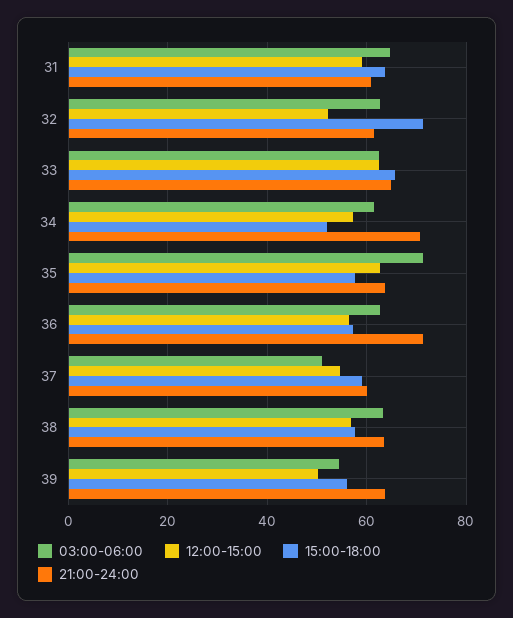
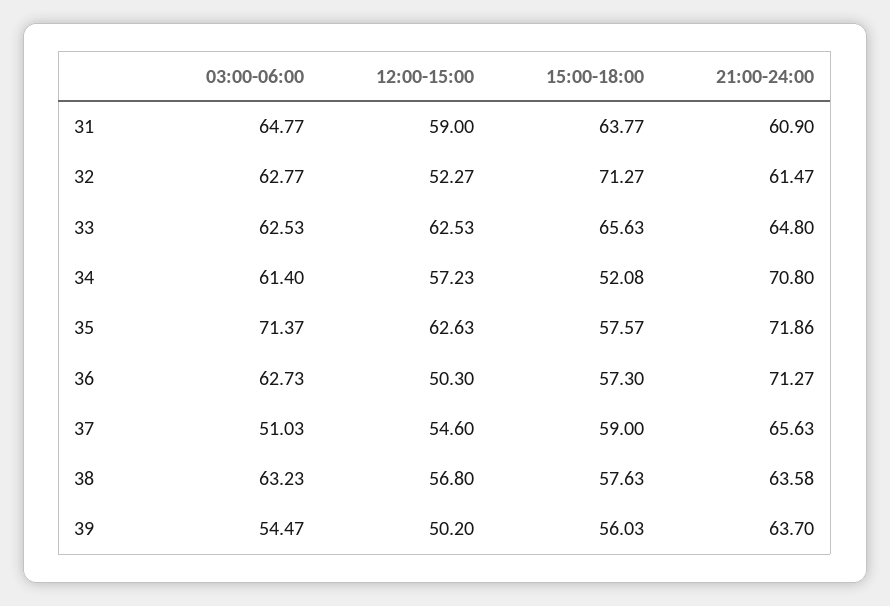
  {
    "03:00-06:00": {
      "31": 64.77,
      "32": 62.77,
      "33": 62.53,
      "34": 61.4,
      "35": 71.37,
      "36": 62.73,
      "37": 51.03,
      "38": 63.23,
      "39": 54.47
    },
    "12:00-15:00": {
      "31": 59,
      "32": 52.27,
      "33": 62.53,
      "34": 57.23,
      "35": 62.63,
-     "36": 56,
+     "36": 50.3,
      "37": 54.6,
      "38": 56.8,
      "39": 50.2
    },
    "15:00-18:00": {
      "31": 63.77,
      "32": 71.27,
      "33": 65.63,
      "34": 52.08,
      "35": 57.57,
      "36": 57.3,
      "37": 59,
      "38": 57.63,
      "39": 56.03
    },
    "21:00-24:00": {
      "31": 60.9,
      "32": 61.47,
      "33": 64.8,
      "34": 70.8,
-     "35": 64,
+     "35": 71.86,
      "36": 71.27,
-     "37": 60,
+     "37": 65.63,
      "38": 63.58,
      "39": 63.7
    }
  }

